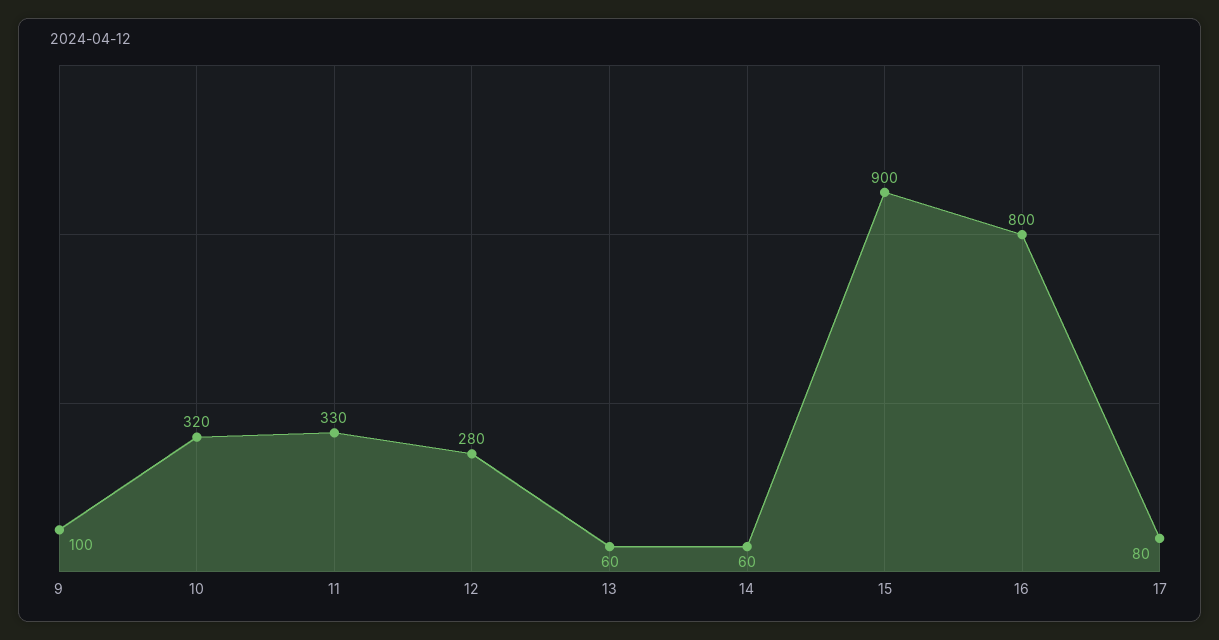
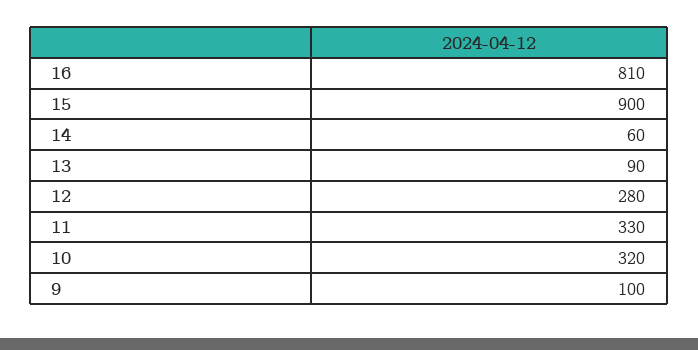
  {
    "9": 100,
    "10": 320,
    "11": 330,
    "12": 280,
-   "13": 60,
+   "13": 90,
    "14": 60,
    "15": 900,
-   "16": 800,
+   "16": 810
-   "17": 80
  }

